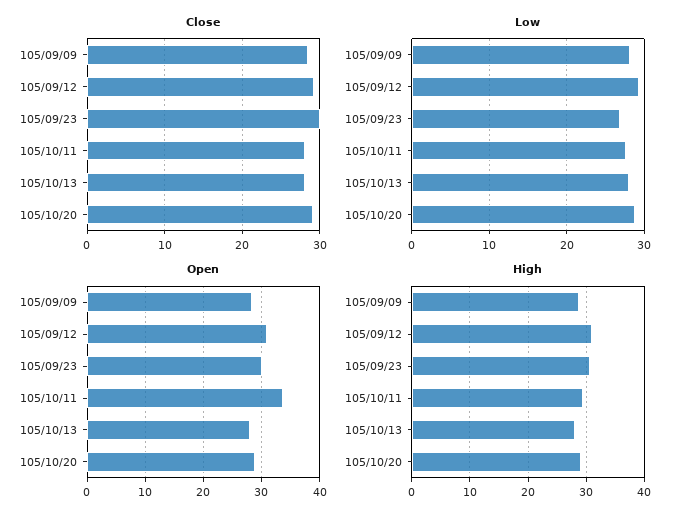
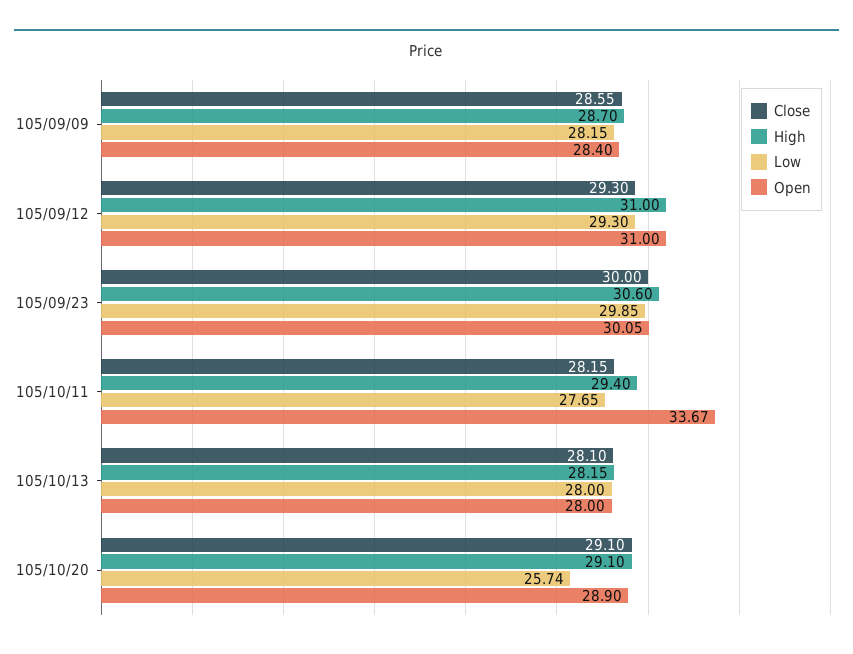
  {
    "Close": {
      "105/09/09": 28.55,
      "105/09/12": 29.3,
      "105/09/23": 30,
      "105/10/11": 28.15,
      "105/10/13": 28.1,
      "105/10/20": 29.1
    },
    "Low": {
      "105/09/09": 28.15,
      "105/09/12": 29.3,
-     "105/09/23": 27,
+     "105/09/23": 29.85,
      "105/10/11": 27.65,
      "105/10/13": 28,
-     "105/10/20": 29
+     "105/10/20": 25.74
    },
    "Open": {
      "105/09/09": 28.4,
      "105/09/12": 31,
      "105/09/23": 30.05,
      "105/10/11": 33.67,
      "105/10/13": 28,
      "105/10/20": 28.9
    },
    "High": {
      "105/09/09": 28.7,
      "105/09/12": 31,
      "105/09/23": 30.6,
      "105/10/11": 29.4,
      "105/10/13": 28.15,
      "105/10/20": 29.1
    }
  }

